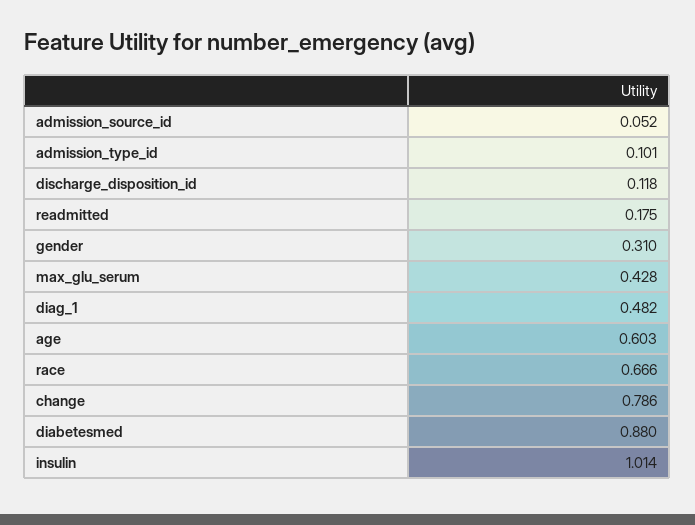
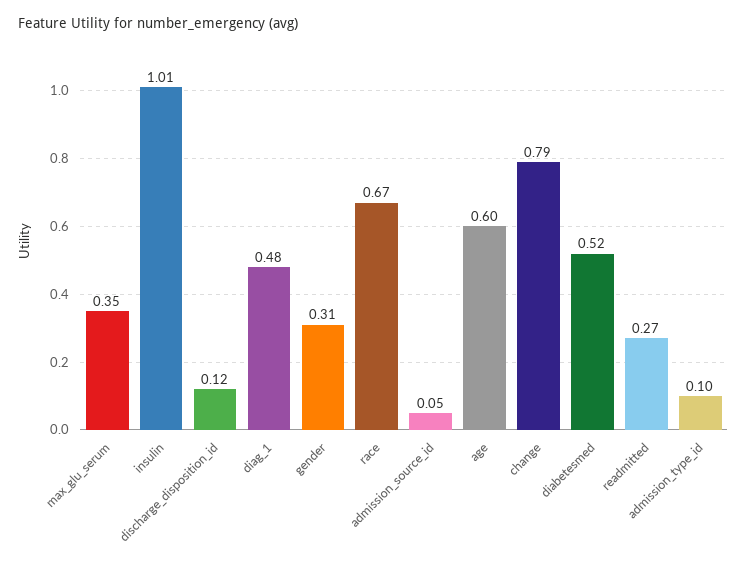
  {
    "admission_source_id": 0.052,
    "admission_type_id": 0.101,
    "discharge_disposition_id": 0.118,
-   "readmitted": 0.175,
+   "readmitted": 0.27,
    "gender": 0.31,
-   "max_glu_serum": 0.428,
+   "max_glu_serum": 0.35,
    "diag_1": 0.482,
    "age": 0.603,
    "race": 0.666,
    "change": 0.786,
-   "diabetesmed": 0.88,
+   "diabetesmed": 0.52,
    "insulin": 1.014
  }

